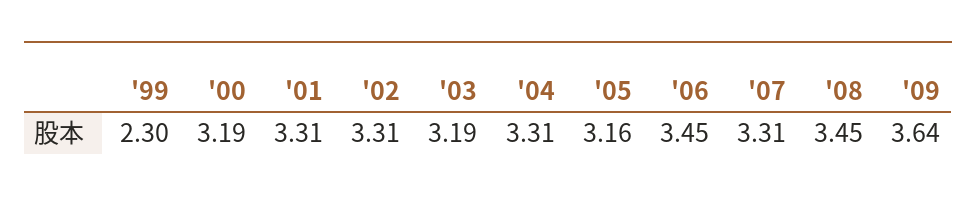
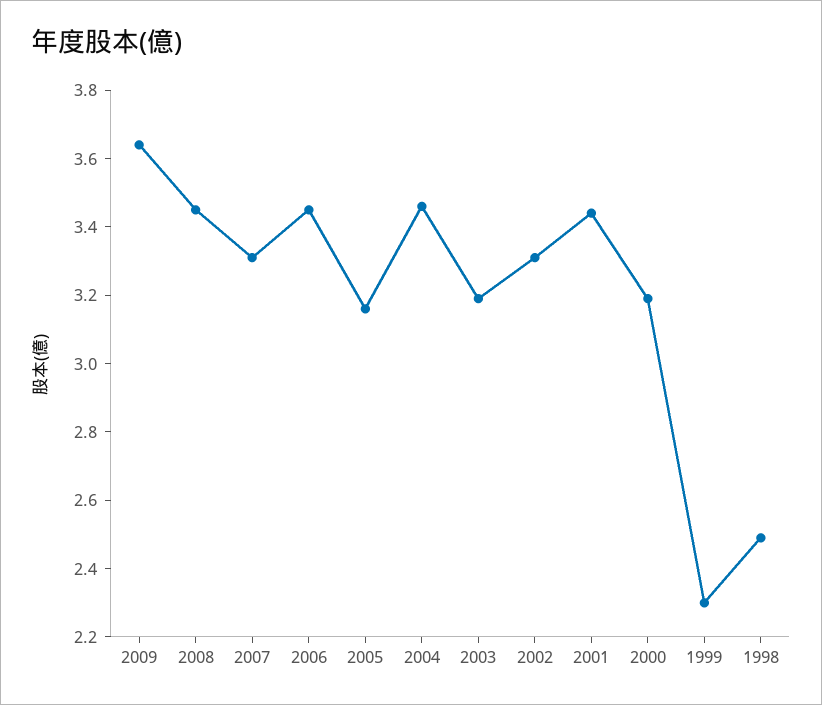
  {
    "'99": 2.3,
    "'00": 3.19,
-   "'01": 3.31,
+   "'01": 3.45,
    "'02": 3.31,
    "'03": 3.19,
-   "'04": 3.31,
+   "'04": 3.45,
    "'05": 3.16,
    "'06": 3.45,
    "'07": 3.31,
    "'08": 3.45,
-   "'09": 3.64
+   "'09": 3.64,
+   "1998": 2.5
  }

